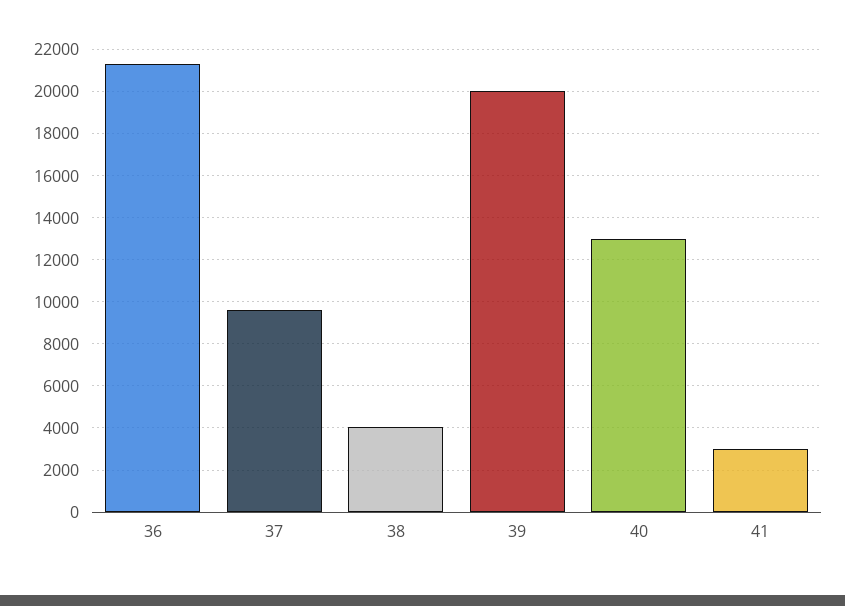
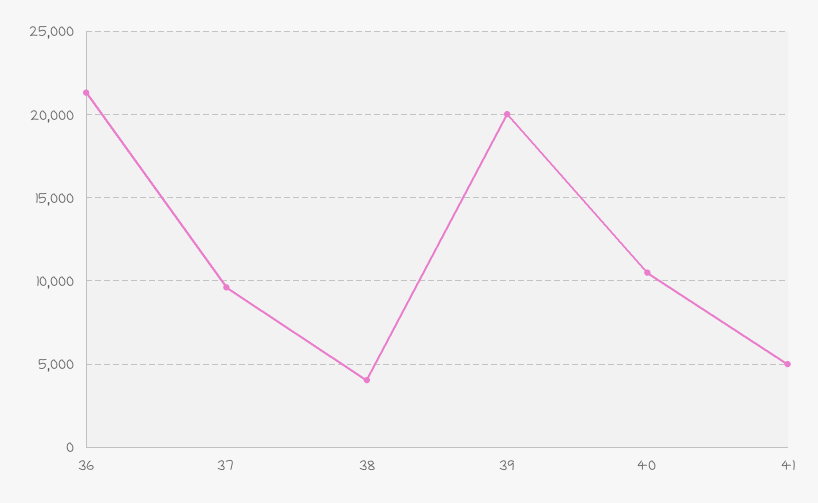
  {
    "36": 21500,
    "37": 9500,
    "38": 4000,
    "39": 20000,
-   "40": 13000,
+   "40": 10500,
-   "41": 3000
+   "41": 5000
  }

